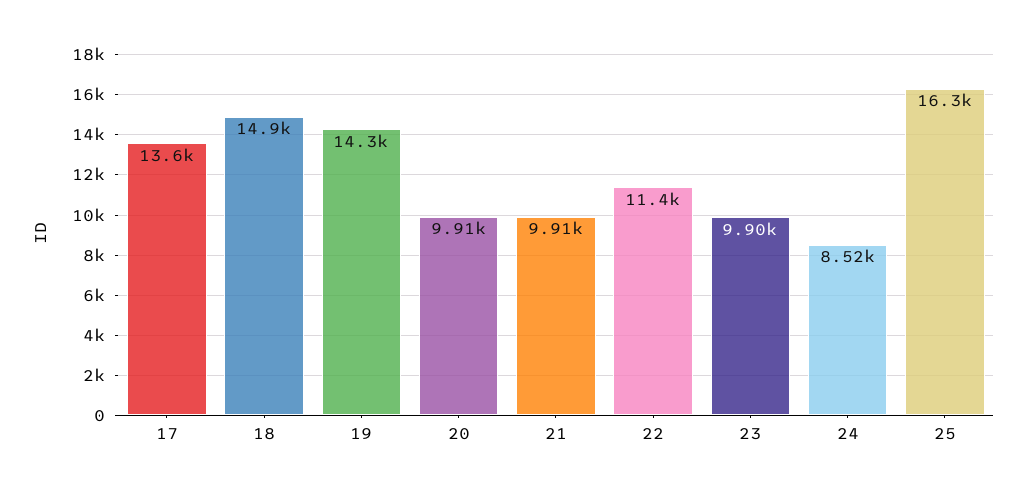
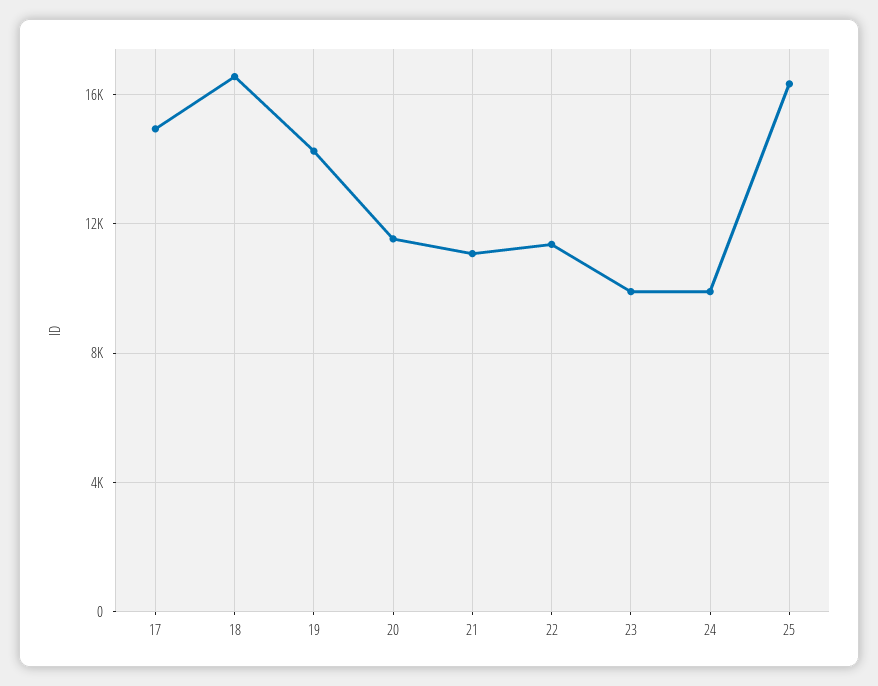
  {
-   "17": 13600,
+   "17": 15000,
-   "18": 14900,
+   "18": 16500,
    "19": 14300,
-   "20": 9910,
+   "20": 11500,
-   "21": 9910,
+   "21": 11000,
    "22": 11400,
    "23": 9900,
-   "24": 8520,
+   "24": 10000,
    "25": 16300
  }

